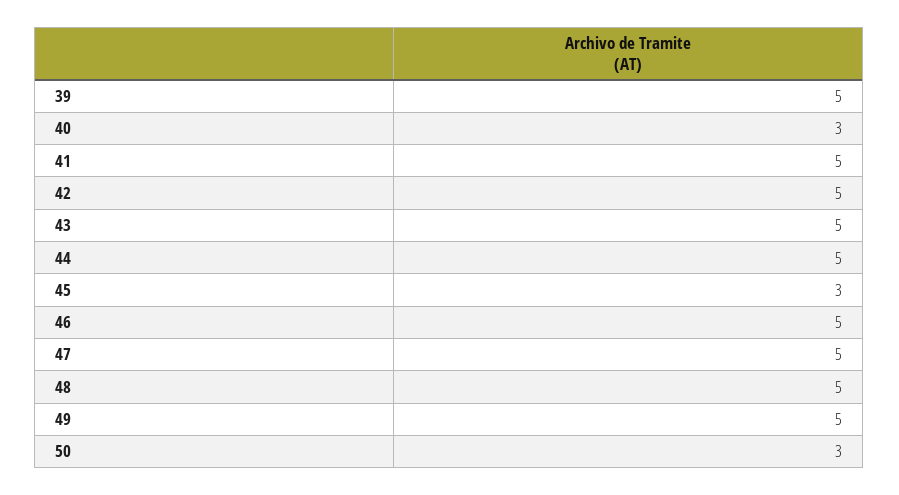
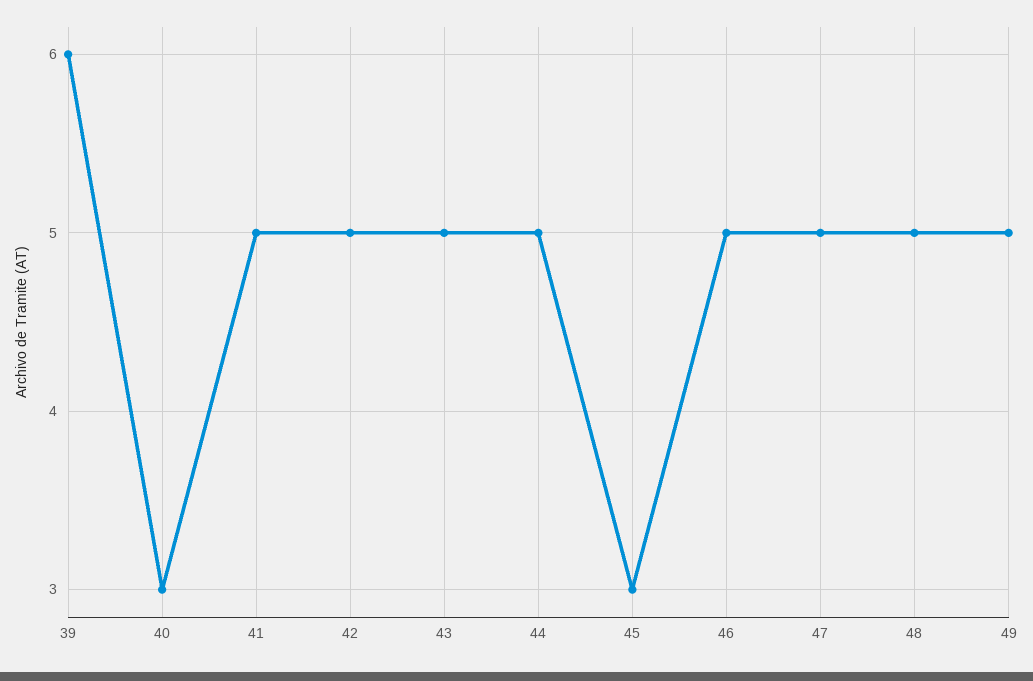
  {
-   "39": 5,
+   "39": 6,
    "40": 3,
    "41": 5,
    "42": 5,
    "43": 5,
    "44": 5,
    "45": 3,
    "46": 5,
    "47": 5,
    "48": 5,
-   "49": 5,
+   "49": 5
-   "50": 3
  }

